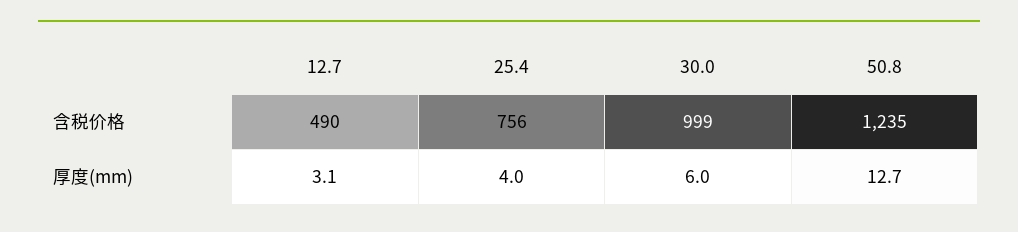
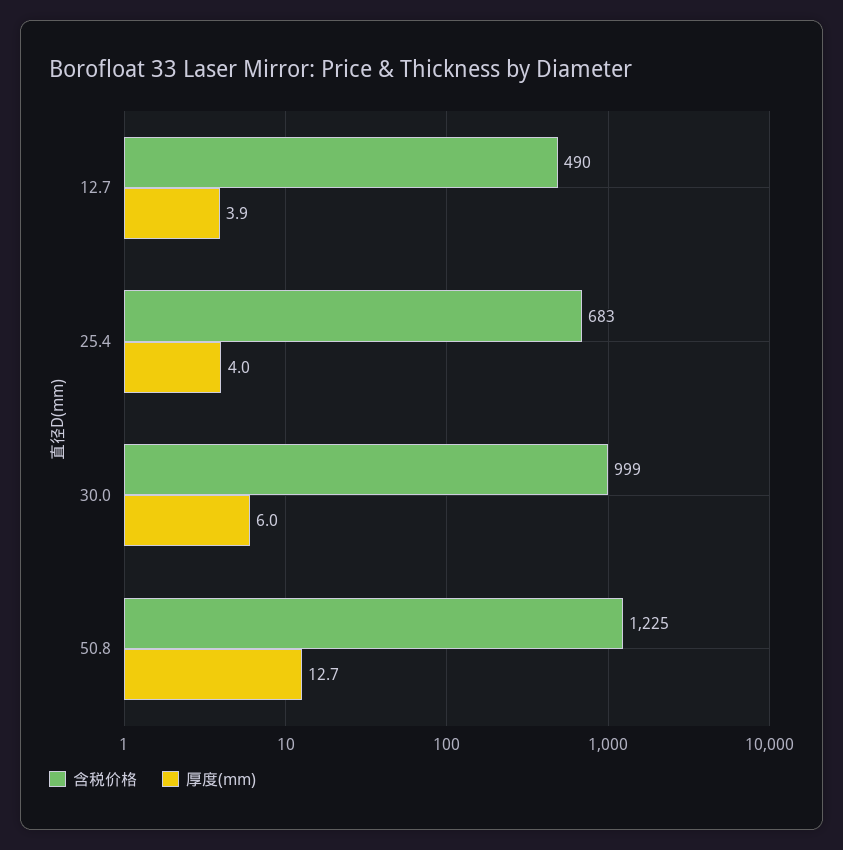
  {
    "含税价格": {
      "12.7": 490,
-     "25.4": 756,
+     "25.4": 683,
      "30.0": 999,
-     "50.8": 1235
+     "50.8": 1225
    },
    "厚度(mm)": {
-     "12.7": 3.1,
+     "12.7": 3.9,
      "25.4": 4,
      "30.0": 6,
      "50.8": 12.7
    }
  }

